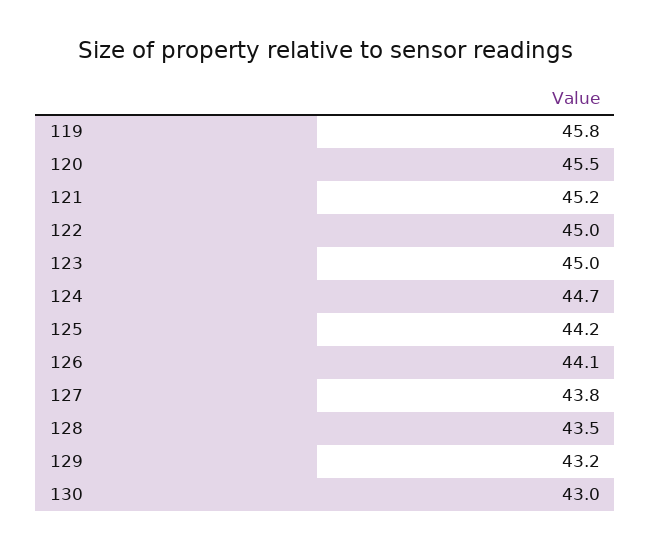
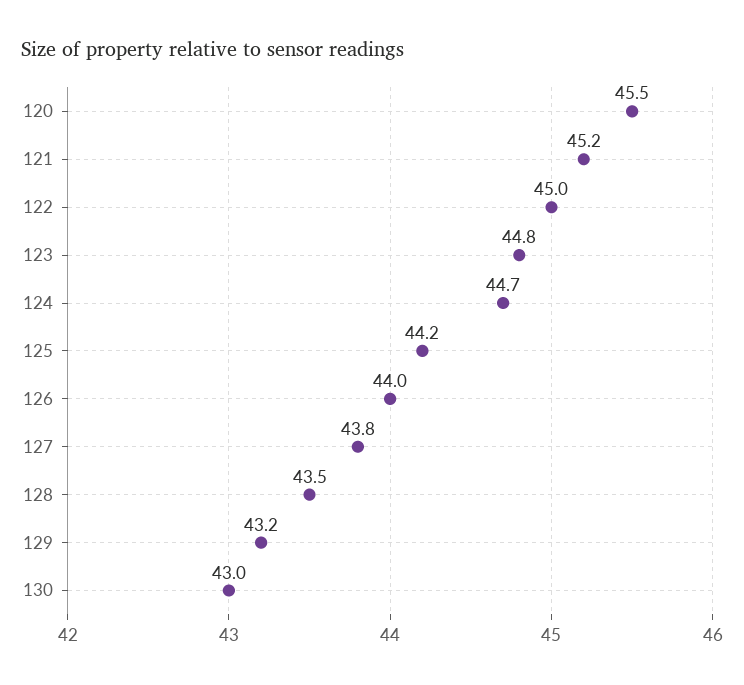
  {
-   "119": 45.8,
    "120": 45.5,
    "121": 45.2,
    "122": 45,
-   "123": 45,
+   "123": 44.8,
    "124": 44.7,
    "125": 44.2,
-   "126": 44.1,
+   "126": 44,
    "127": 43.8,
    "128": 43.5,
    "129": 43.2,
    "130": 43
  }

